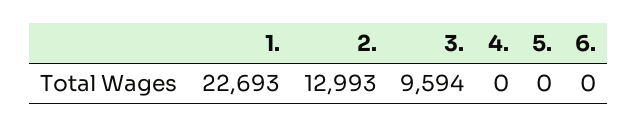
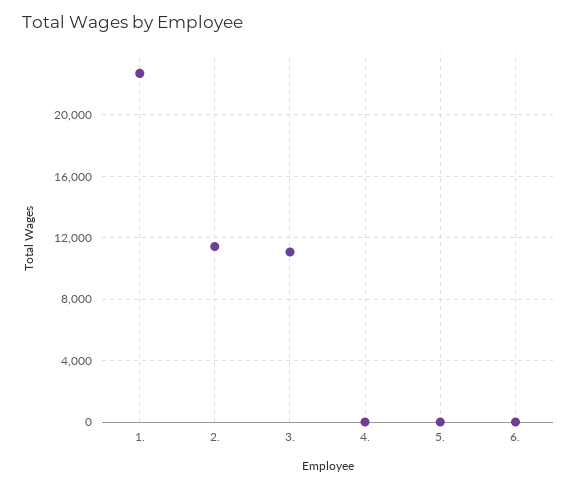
  {
    "1.": 22693,
-   "2.": 12993,
+   "2.": 11500,
-   "3.": 9594,
+   "3.": 11000,
    "4.": 0,
    "5.": 0,
    "6.": 0
  }

